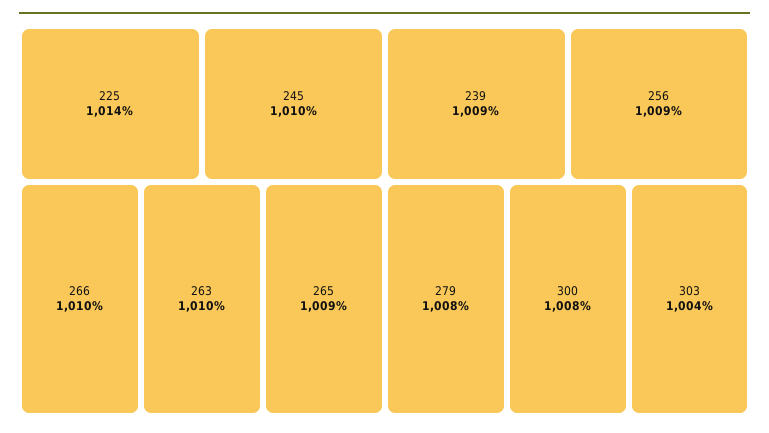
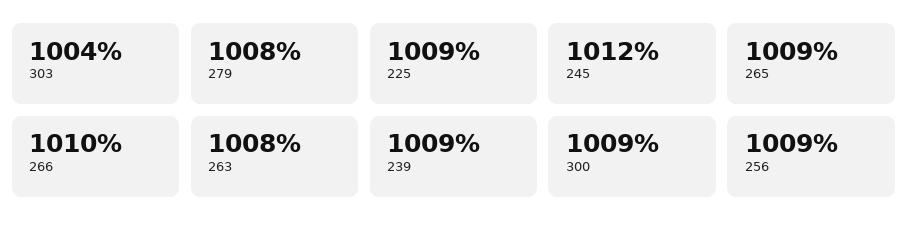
  {
-   "225": 1014,
+   "225": 1009,
-   "245": 1010,
+   "245": 1012,
    "266": 1010,
-   "263": 1010,
+   "263": 1008,
    "265": 1009,
    "239": 1009,
    "256": 1009,
    "279": 1008,
-   "300": 1008,
+   "300": 1009,
    "303": 1004
  }

